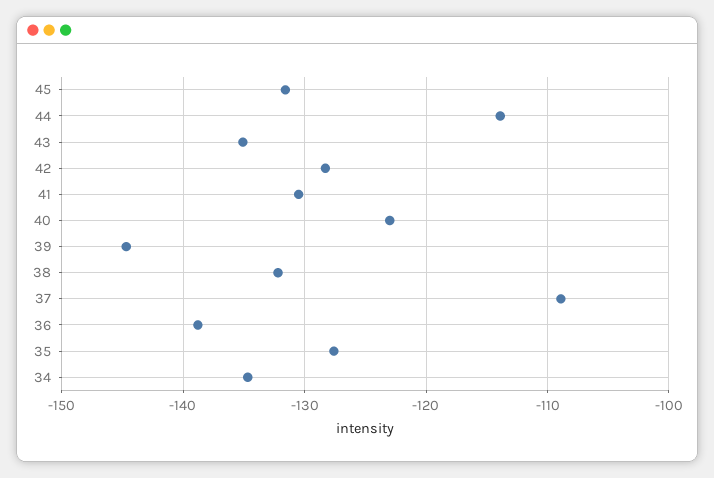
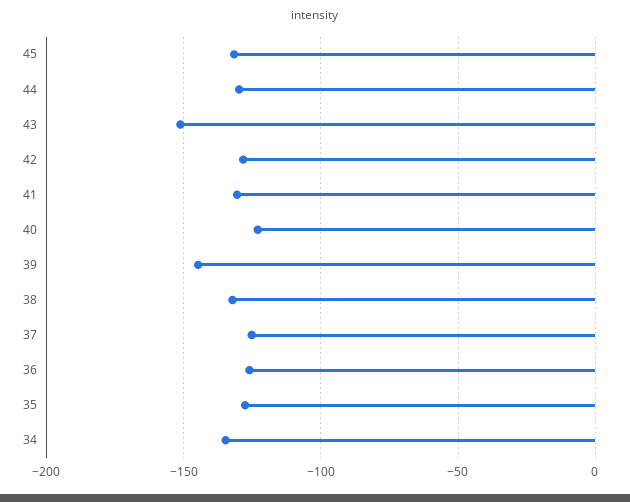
  {
    "45": -132,
-   "44": -114,
+   "44": -130,
-   "43": -135,
+   "43": -150,
    "42": -128,
    "41": -131,
    "40": -123,
    "39": -145,
    "38": -132,
-   "37": -109,
+   "37": -125,
-   "36": -139,
+   "36": -125,
    "35": -128,
    "34": -135
  }

